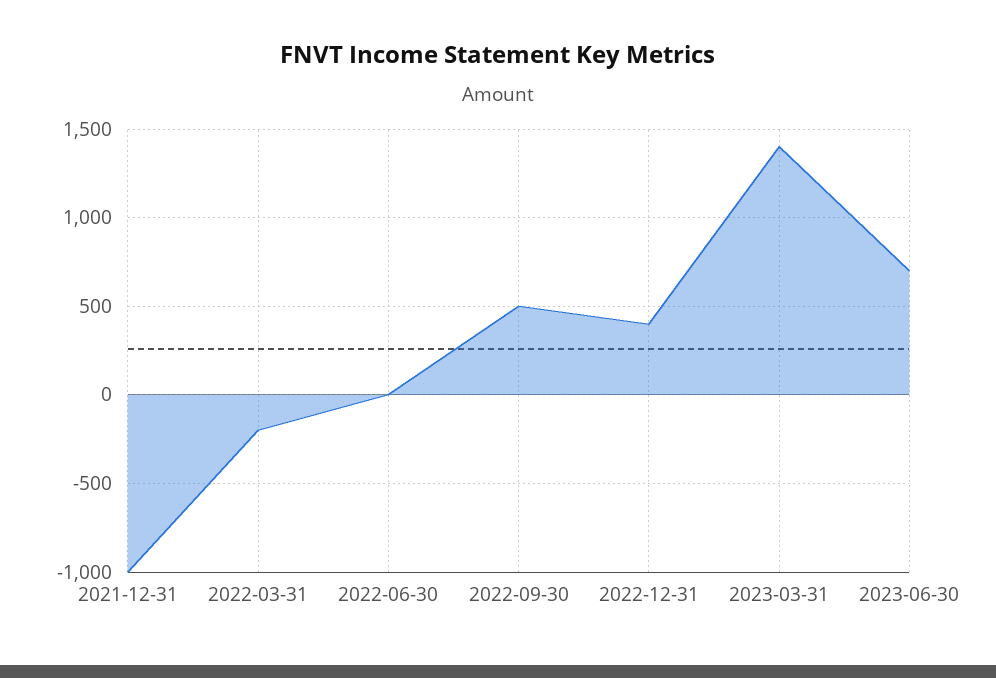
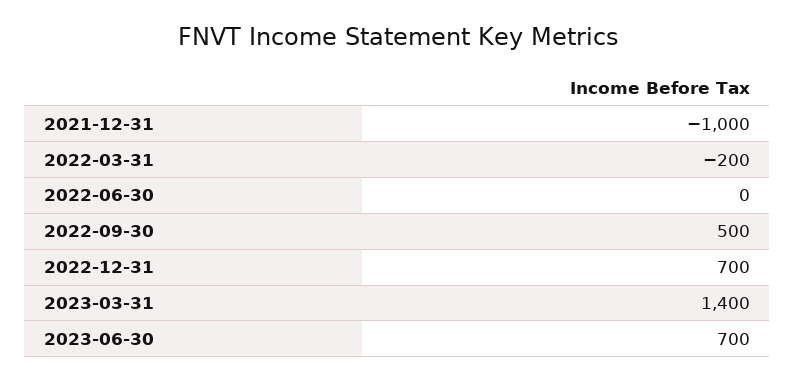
  {
    "2021-12-31": -1000,
    "2022-03-31": -200,
    "2022-06-30": 0,
    "2022-09-30": 500,
-   "2022-12-31": 400,
+   "2022-12-31": 700,
    "2023-03-31": 1400,
    "2023-06-30": 700
  }

